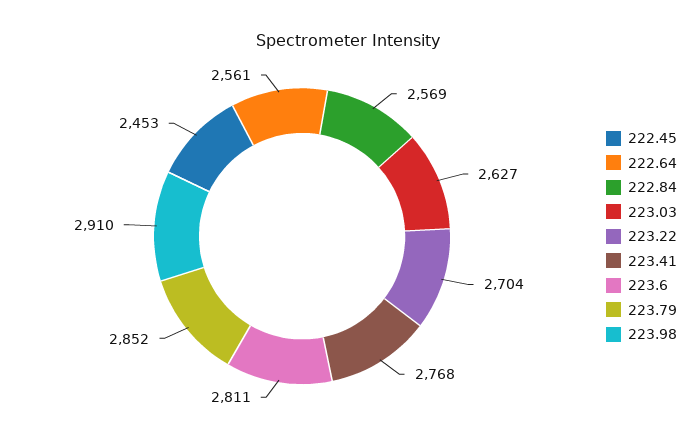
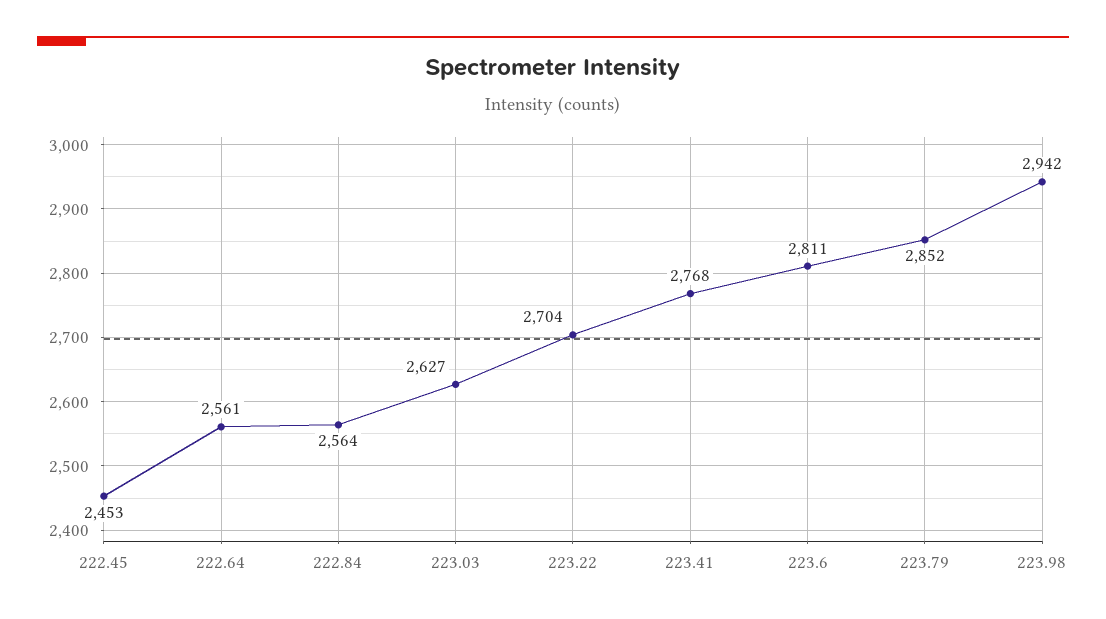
  {
    "222.45": 2453,
    "222.64": 2561,
-   "222.84": 2569,
+   "222.84": 2564,
    "223.03": 2627,
    "223.22": 2704,
    "223.41": 2768,
    "223.6": 2811,
    "223.79": 2852,
-   "223.98": 2910
+   "223.98": 2942
  }

